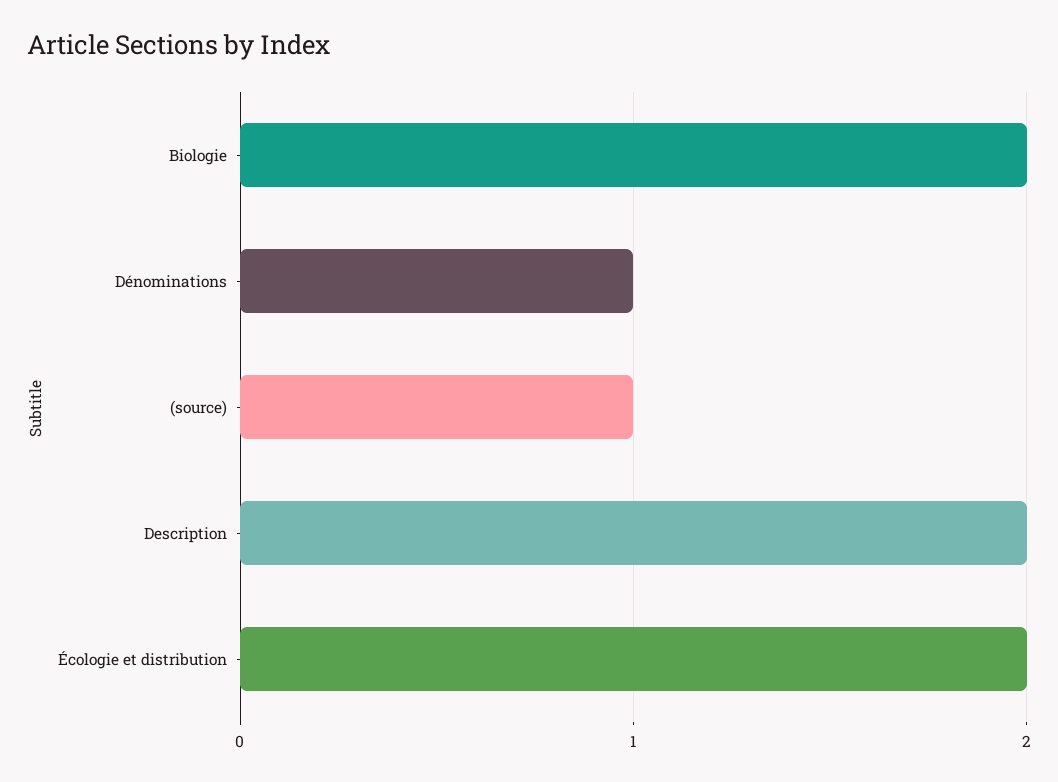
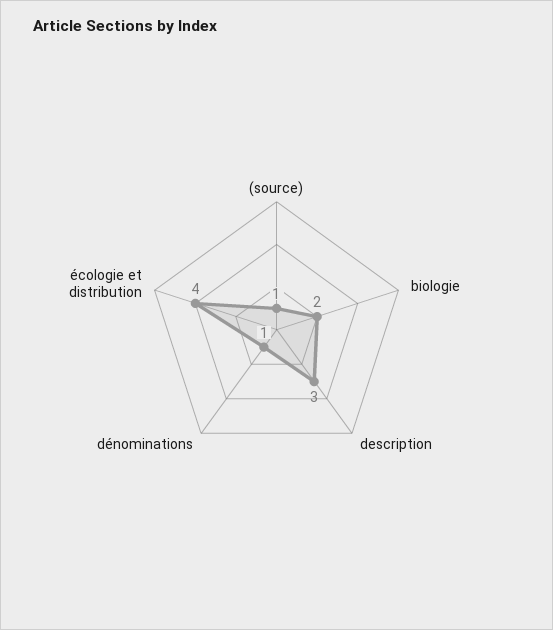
  {
    "Biologie": 2,
    "Dénominations": 1,
    "(source)": 1,
-   "Description": 2,
+   "Description": 3,
-   "Écologie et distribution": 2
+   "Écologie et distribution": 4
  }

